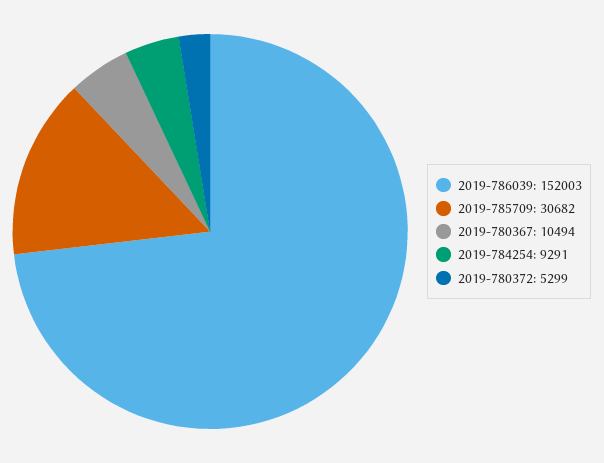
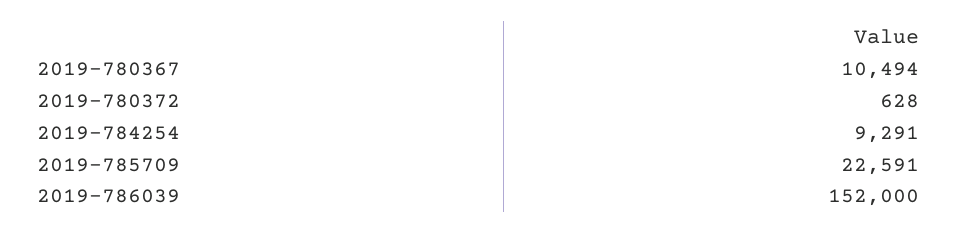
  {
-   "2019-786039": 152003,
+   "2019-786039": 152000,
-   "2019-785709": 30682,
+   "2019-785709": 22591,
    "2019-780367": 10494,
    "2019-784254": 9291,
-   "2019-780372": 5299
+   "2019-780372": 628
  }

